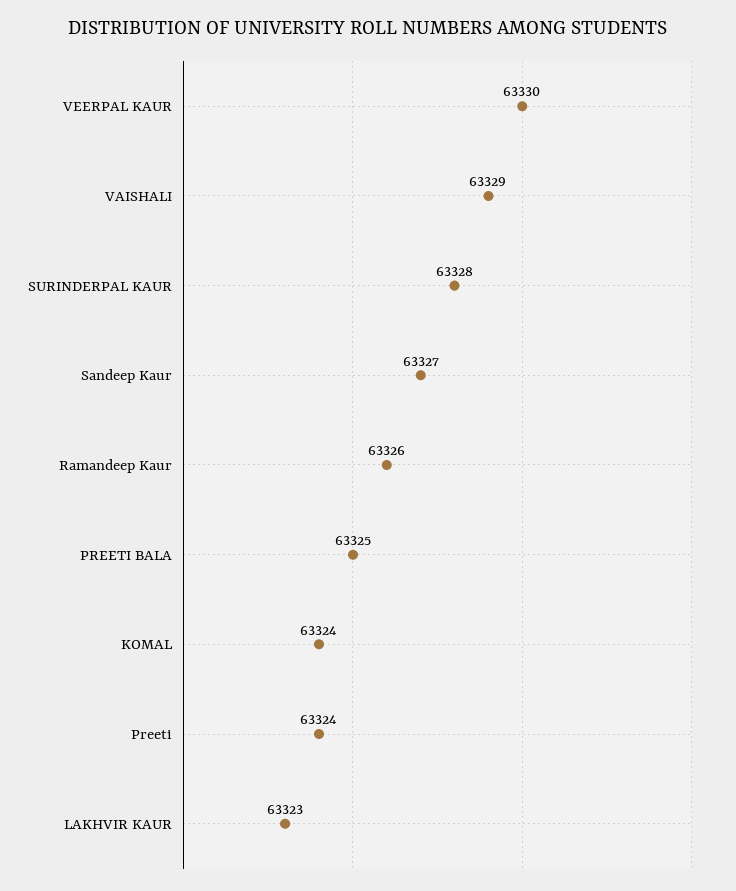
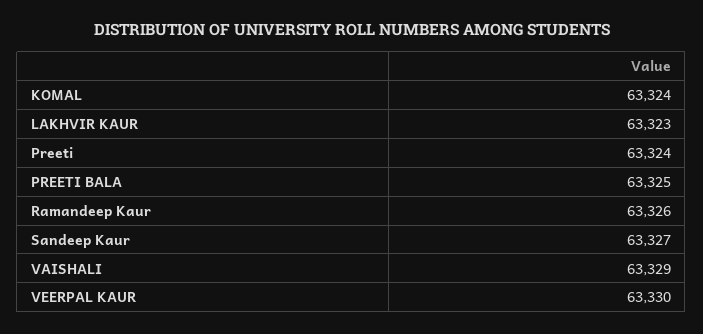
  {
    "VEERPAL KAUR": 63330,
    "VAISHALI": 63329,
-   "SURINDERPAL KAUR": 63328,
    "Sandeep Kaur": 63327,
    "Ramandeep Kaur": 63326,
    "PREETI BALA": 63325,
    "KOMAL": 63324,
    "Preeti": 63324,
    "LAKHVIR KAUR": 63323
  }

